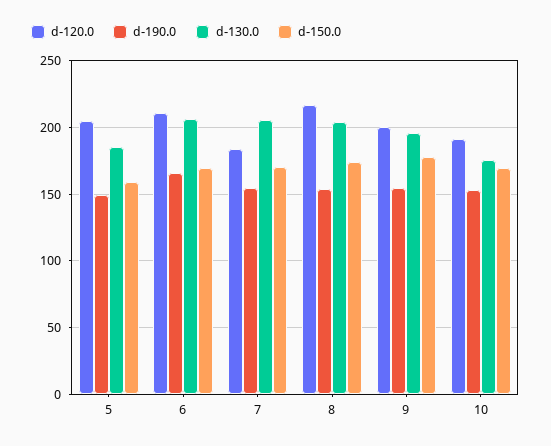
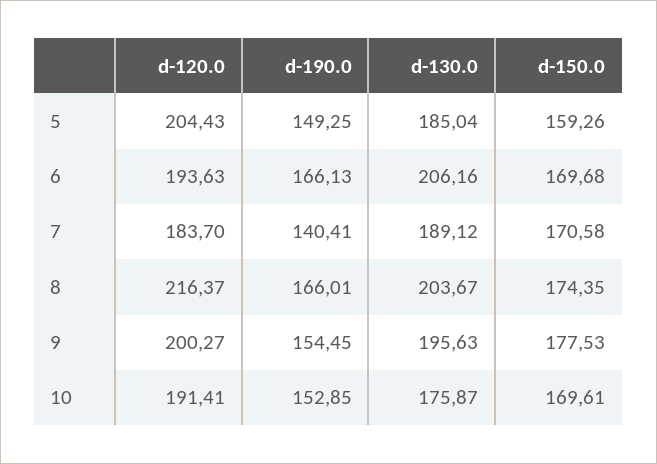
  {
    "d-120.0": {
      "5": 204.43,
-     "6": 210,
+     "6": 193.63,
      "7": 183.7,
      "8": 216.37,
      "9": 200.27,
      "10": 191.41
    },
    "d-190.0": {
      "5": 149.25,
      "6": 166.13,
-     "7": 155,
+     "7": 140.41,
-     "8": 155,
+     "8": 166.01,
      "9": 154.45,
      "10": 152.85
    },
    "d-130.0": {
      "5": 185.04,
      "6": 206.16,
-     "7": 205,
+     "7": 189.12,
      "8": 203.67,
      "9": 195.63,
      "10": 175.87
    },
    "d-150.0": {
      "5": 159.26,
      "6": 169.68,
      "7": 170.58,
      "8": 174.35,
      "9": 177.53,
      "10": 169.61
    }
  }

